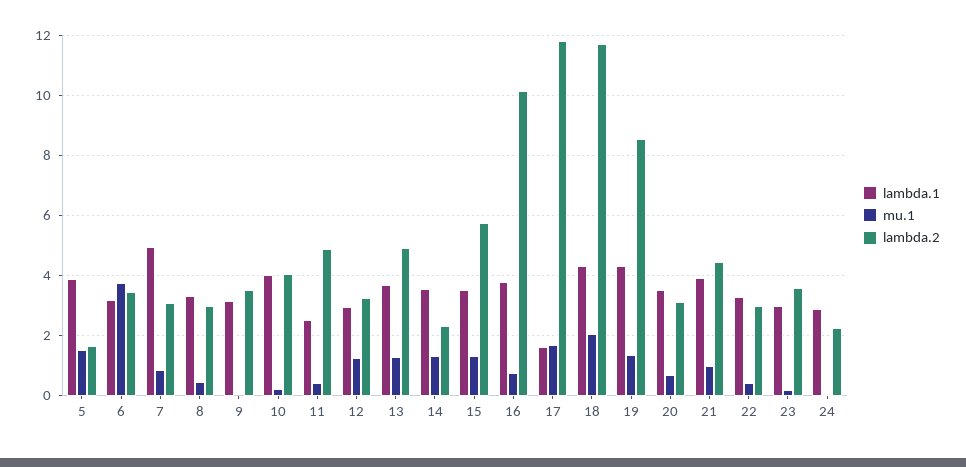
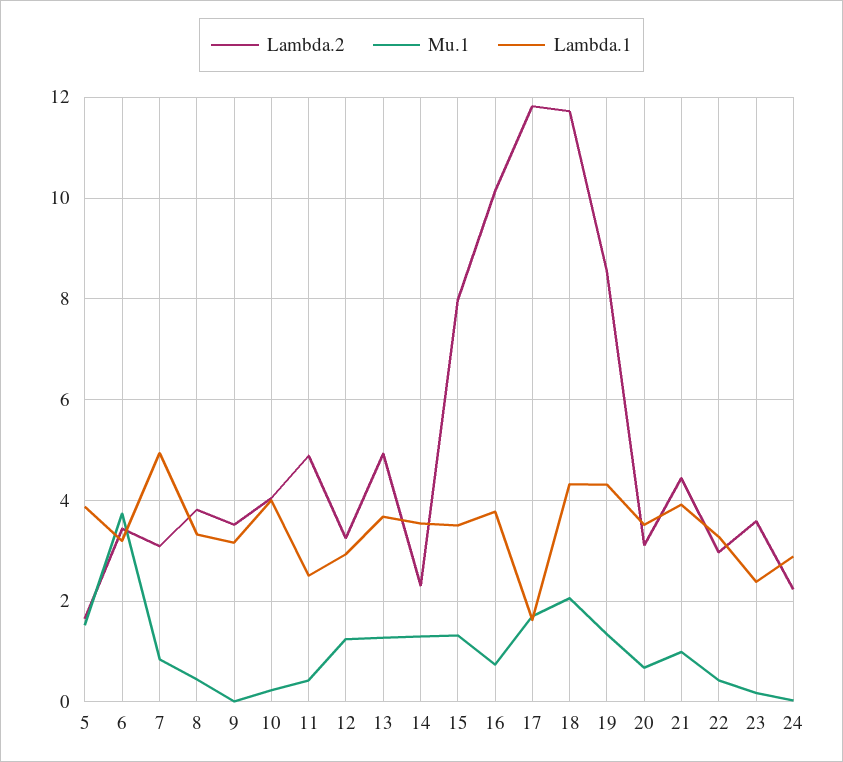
  {
    "lambda.1": {
      "5": 3.8,
      "6": 3.2,
      "7": 5,
      "8": 3.4,
      "9": 3.2,
      "10": 4,
      "11": 2.6,
      "12": 3,
      "13": 3.6,
      "14": 3.6,
      "15": 3.6,
      "16": 3.8,
      "17": 1.6,
      "18": 4.4,
      "19": 4.4,
      "20": 3.6,
      "21": 4,
      "22": 3.2,
-     "23": 3,
+     "23": 2.4,
      "24": 2.8
    },
    "mu.1": {
      "5": 1.6,
      "6": 3.8,
      "7": 0.8,
      "8": 0.4,
      "9": 0,
      "10": 0.2,
      "11": 0.4,
      "12": 1.2,
      "13": 1.2,
      "14": 1.4,
      "15": 1.4,
      "16": 0.8,
      "17": 1.8,
      "18": 2,
      "19": 1.4,
      "20": 0.6,
      "21": 1,
      "22": 0.4,
      "23": 0.2,
      "24": 0
    },
    "lambda.2": {
      "5": 1.6,
      "6": 3.4,
      "7": 3,
-     "8": 3,
+     "8": 3.8,
      "9": 3.6,
      "10": 4,
      "11": 4.8,
      "12": 3.2,
      "13": 5,
      "14": 2.4,
-     "15": 5.8,
+     "15": 8,
      "16": 10.2,
      "17": 11.8,
      "18": 11.8,
      "19": 8.6,
      "20": 3.2,
      "21": 4.4,
      "22": 3,
      "23": 3.6,
      "24": 2.2
    }
  }

